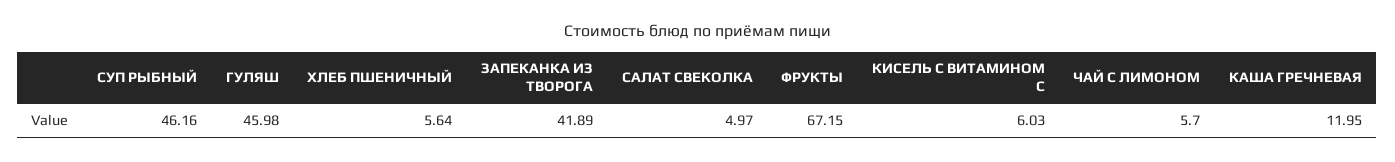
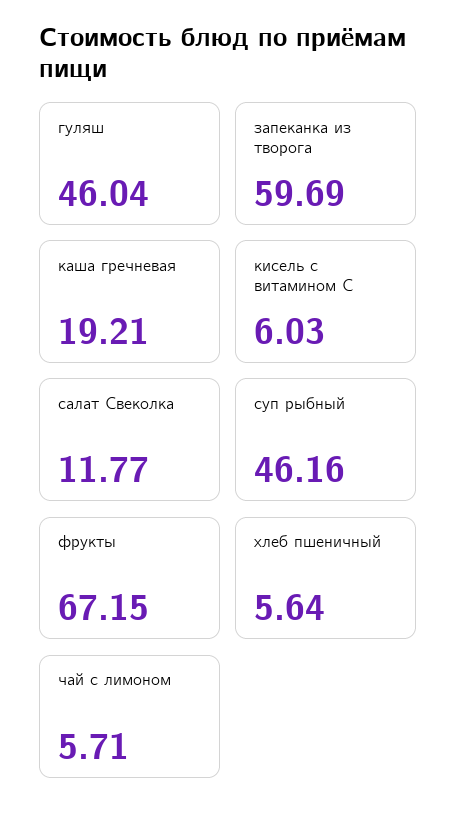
  {
    "СУП РЫБНЫЙ": 46.16,
-   "ГУЛЯШ": 45.98,
+   "ГУЛЯШ": 46.04,
    "ХЛЕБ ПШЕНИЧНЫЙ": 5.64,
-   "ЗАПЕКАНКА ИЗ ТВОРОГА": 41.89,
+   "ЗАПЕКАНКА ИЗ ТВОРОГА": 59.69,
-   "САЛАТ СВЕКОЛКА": 4.97,
+   "САЛАТ СВЕКОЛКА": 11.77,
    "ФРУКТЫ": 67.15,
    "КИСЕЛЬ С ВИТАМИНОМ С": 6.03,
-   "ЧАЙ С ЛИМОНОМ": 5.7,
+   "ЧАЙ С ЛИМОНОМ": 5.71,
-   "КАША ГРЕЧНЕВАЯ": 11.95
+   "КАША ГРЕЧНЕВАЯ": 19.21
  }

